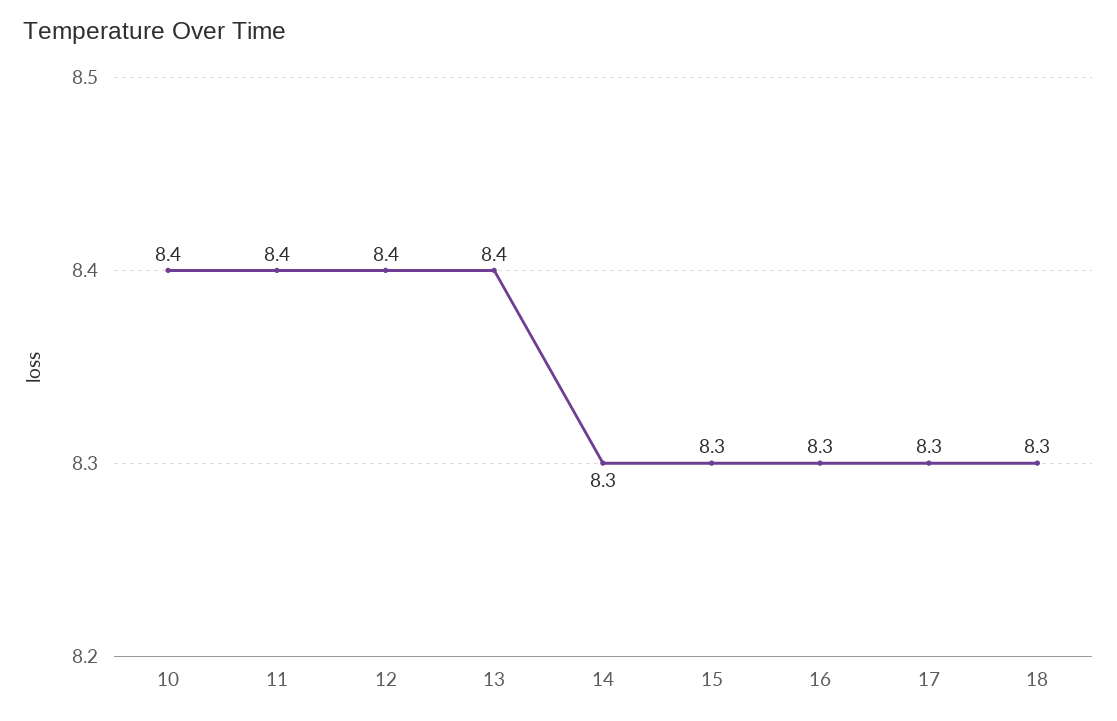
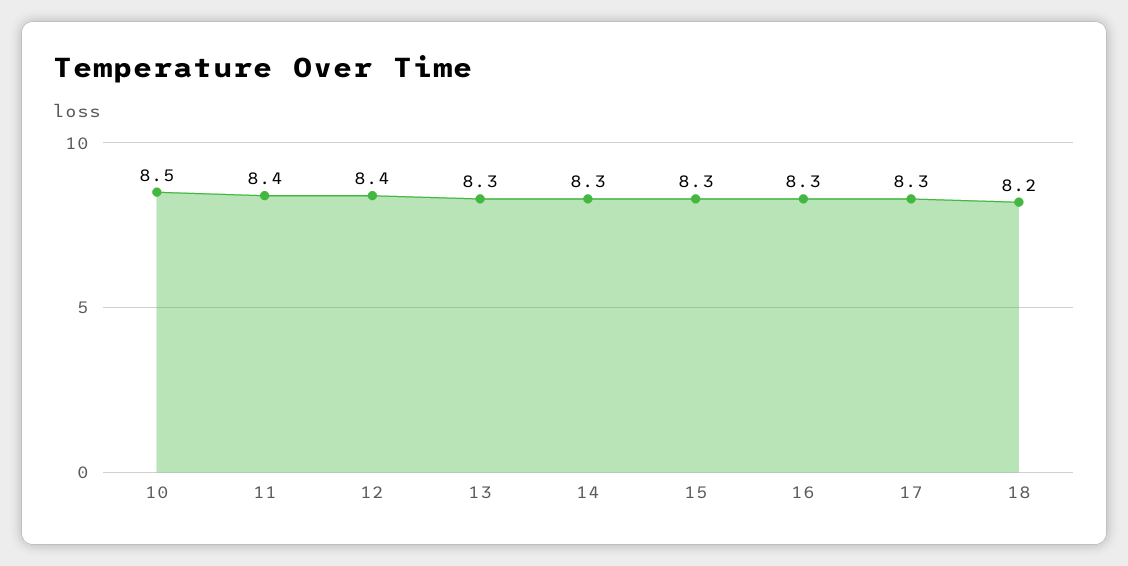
  {
-   "10": 8.4,
+   "10": 8.5,
    "11": 8.4,
    "12": 8.4,
-   "13": 8.4,
+   "13": 8.3,
    "14": 8.3,
    "15": 8.3,
    "16": 8.3,
    "17": 8.3,
-   "18": 8.3
+   "18": 8.2
  }

